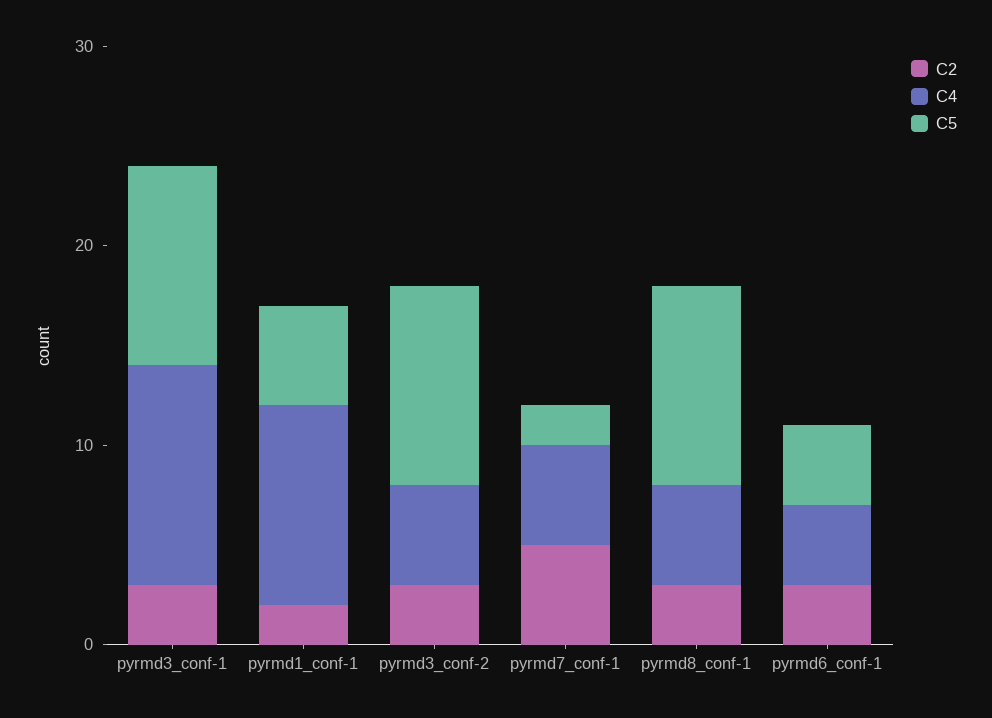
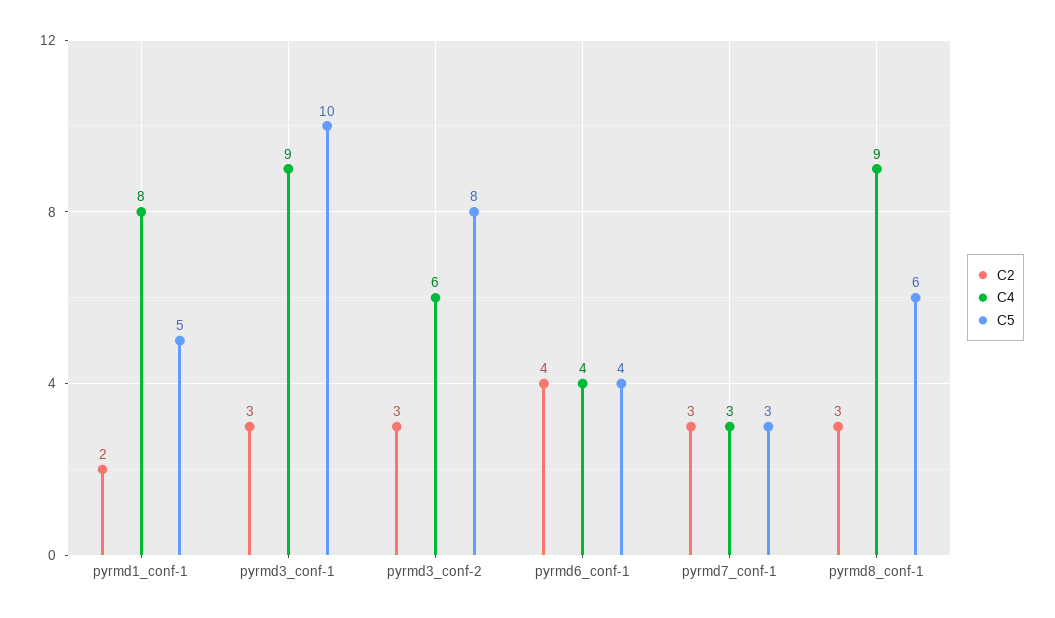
  {
    "C2": {
      "pyrmd3_conf-1": 3,
      "pyrmd1_conf-1": 2,
      "pyrmd3_conf-2": 3,
-     "pyrmd7_conf-1": 5,
+     "pyrmd7_conf-1": 3,
      "pyrmd8_conf-1": 3,
-     "pyrmd6_conf-1": 3
+     "pyrmd6_conf-1": 4
    },
    "C4": {
-     "pyrmd3_conf-1": 11,
+     "pyrmd3_conf-1": 9,
-     "pyrmd1_conf-1": 10,
+     "pyrmd1_conf-1": 8,
-     "pyrmd3_conf-2": 5,
+     "pyrmd3_conf-2": 6,
-     "pyrmd7_conf-1": 5,
+     "pyrmd7_conf-1": 3,
-     "pyrmd8_conf-1": 5,
+     "pyrmd8_conf-1": 9,
      "pyrmd6_conf-1": 4
    },
    "C5": {
      "pyrmd3_conf-1": 10,
      "pyrmd1_conf-1": 5,
-     "pyrmd3_conf-2": 10,
+     "pyrmd3_conf-2": 8,
-     "pyrmd7_conf-1": 2,
+     "pyrmd7_conf-1": 3,
-     "pyrmd8_conf-1": 10,
+     "pyrmd8_conf-1": 6,
      "pyrmd6_conf-1": 4
    }
  }

